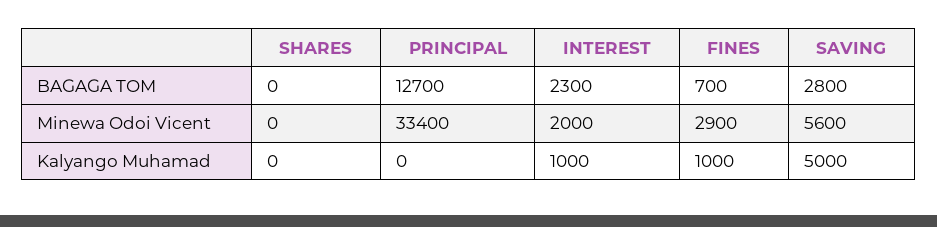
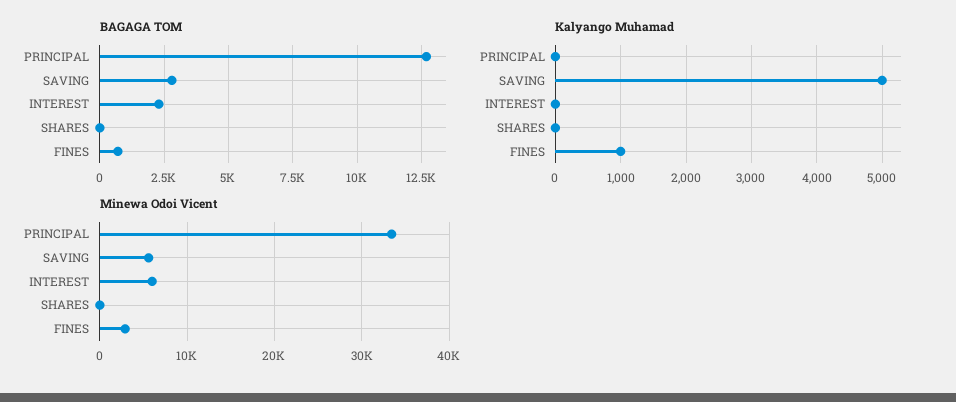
  {
    "BAGAGA TOM": {
      "SHARES": 0,
      "PRINCIPAL": 12700,
      "INTEREST": 2300,
      "FINES": 700,
      "SAVING": 2800
    },
    "Minewa Odoi Vicent": {
      "SHARES": 0,
      "PRINCIPAL": 33400,
-     "INTEREST": 2000,
+     "INTEREST": 6000,
      "FINES": 2900,
      "SAVING": 5600
    },
    "Kalyango Muhamad": {
      "SHARES": 0,
      "PRINCIPAL": 0,
-     "INTEREST": 1000,
+     "INTEREST": 0,
      "FINES": 1000,
      "SAVING": 5000
    }
  }

